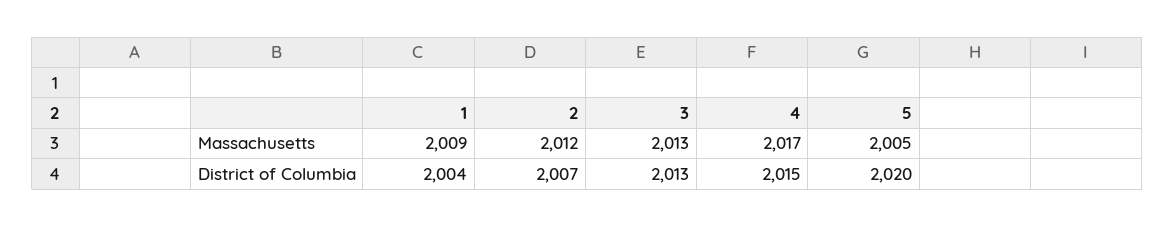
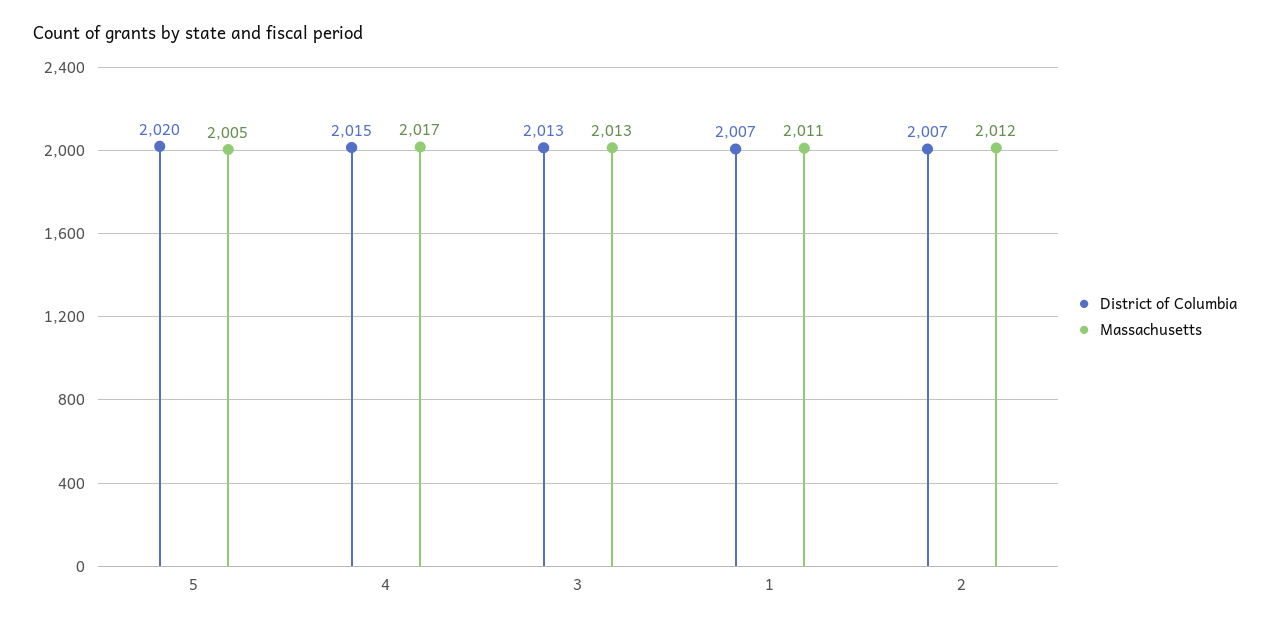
  {
    "Massachusetts": {
-     "1": 2009,
+     "1": 2011,
      "2": 2012,
      "3": 2013,
      "4": 2017,
      "5": 2005
    },
    "District of Columbia": {
-     "1": 2004,
+     "1": 2007,
      "2": 2007,
      "3": 2013,
      "4": 2015,
      "5": 2020
    }
  }

